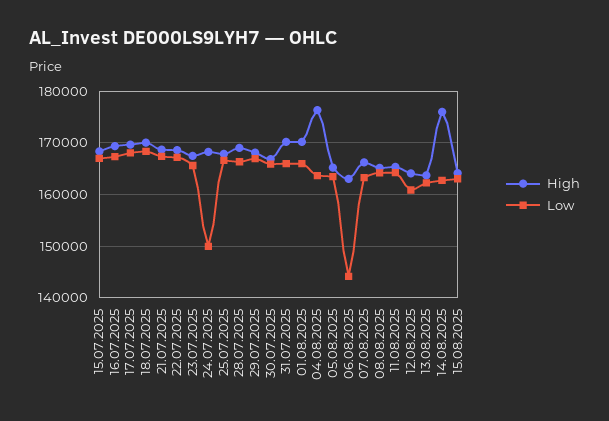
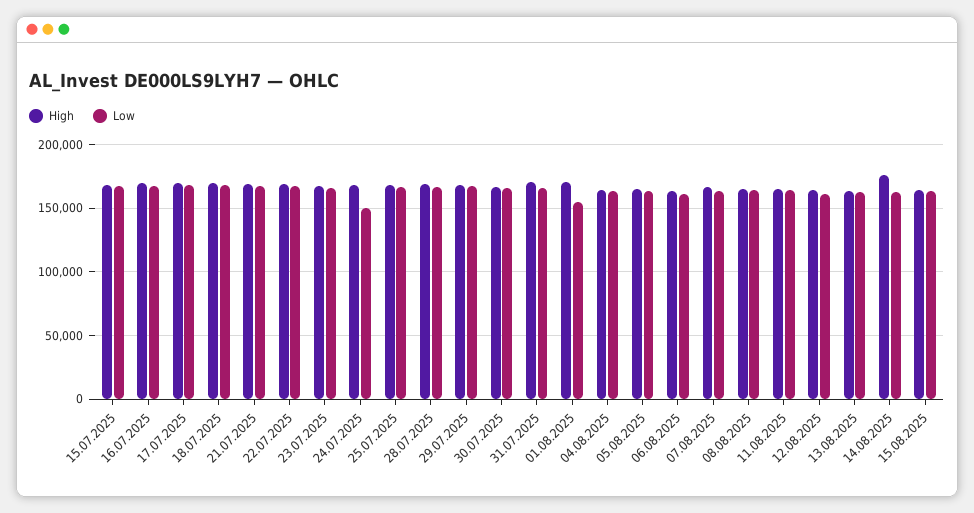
  {
    "High": {
      "15.07.2025": 168000,
      "16.07.2025": 170000,
      "17.07.2025": 170000,
      "18.07.2025": 170000,
      "21.07.2025": 168000,
      "22.07.2025": 168000,
      "23.07.2025": 168000,
      "24.07.2025": 168000,
      "25.07.2025": 168000,
      "28.07.2025": 170000,
      "29.07.2025": 168000,
      "30.07.2025": 166000,
      "31.07.2025": 170000,
      "01.08.2025": 170000,
-     "04.08.2025": 176000,
+     "04.08.2025": 165000,
      "05.08.2025": 166000,
      "06.08.2025": 164000,
      "07.08.2025": 166000,
      "08.08.2025": 166000,
      "11.08.2025": 166000,
      "12.08.2025": 164000,
      "13.08.2025": 164000,
      "14.08.2025": 176000,
      "15.08.2025": 164000
    },
    "Low": {
      "15.07.2025": 168000,
      "16.07.2025": 168000,
      "17.07.2025": 168000,
      "18.07.2025": 168000,
      "21.07.2025": 168000,
      "22.07.2025": 168000,
      "23.07.2025": 166000,
      "24.07.2025": 150000,
      "25.07.2025": 166000,
      "28.07.2025": 166000,
      "29.07.2025": 166000,
      "30.07.2025": 166000,
      "31.07.2025": 166000,
-     "01.08.2025": 166000,
+     "01.08.2025": 155000,
      "04.08.2025": 164000,
      "05.08.2025": 164000,
-     "06.08.2025": 144000,
+     "06.08.2025": 160000,
      "07.08.2025": 164000,
      "08.08.2025": 164000,
      "11.08.2025": 164000,
      "12.08.2025": 160000,
      "13.08.2025": 162000,
      "14.08.2025": 162000,
      "15.08.2025": 164000
    }
  }

